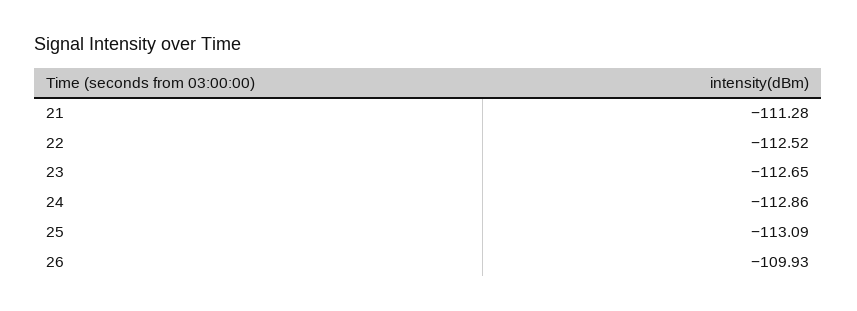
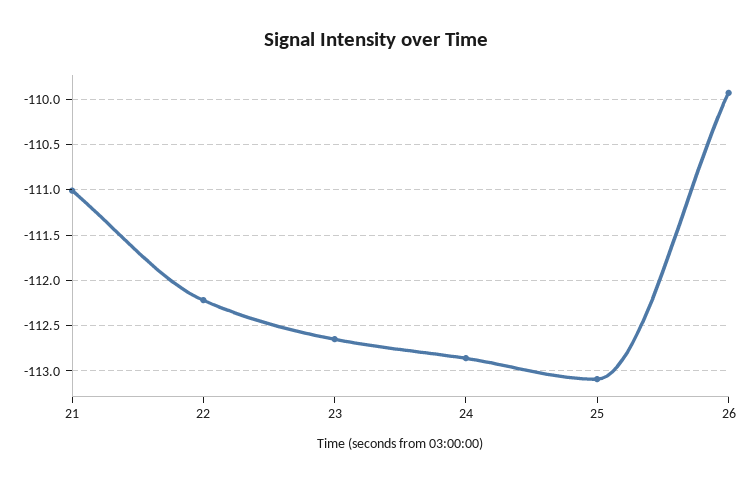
  {
-   "21": -111.28,
+   "21": -111,
-   "22": -112.52,
+   "22": -112.2,
    "23": -112.65,
    "24": -112.86,
    "25": -113.09,
    "26": -109.93
  }

